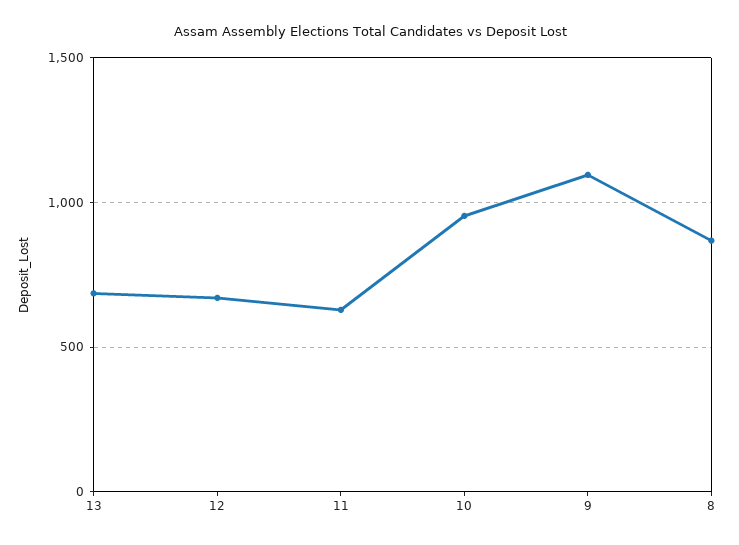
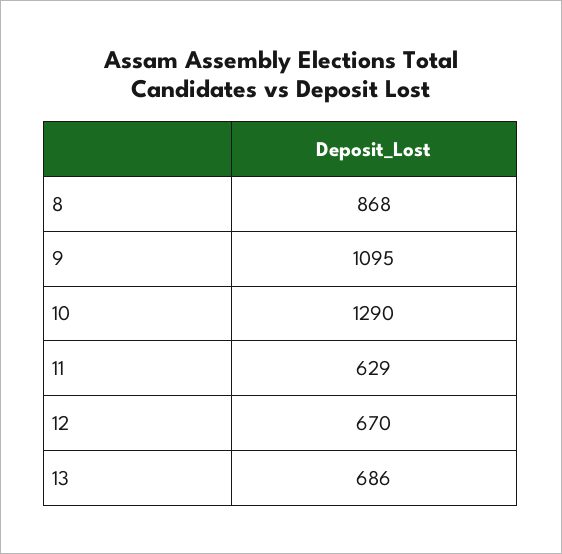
  {
    "13": 686,
    "12": 670,
    "11": 629,
-   "10": 950,
+   "10": 1290,
    "9": 1095,
    "8": 868
  }

